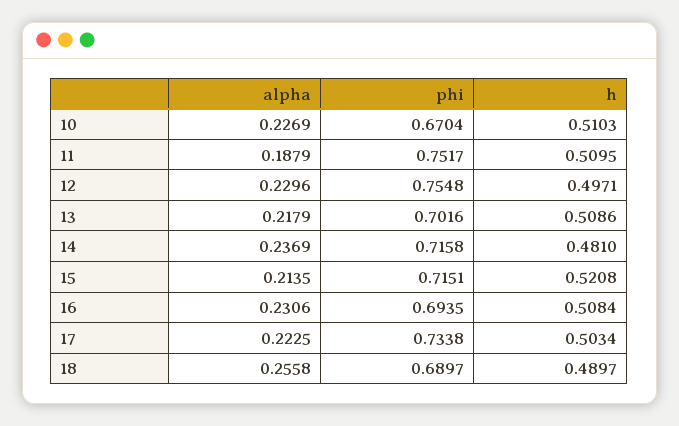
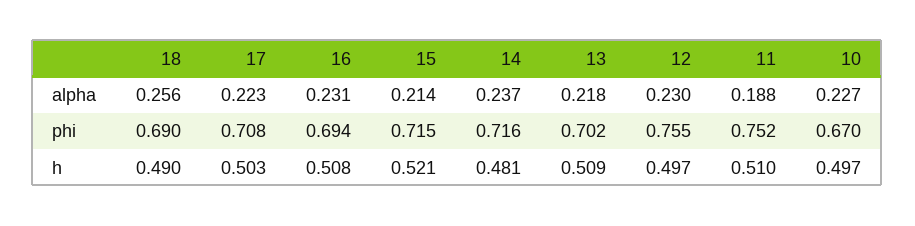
  {
    "alpha": {
      "10": 0.2269,
      "11": 0.1879,
      "12": 0.2296,
      "13": 0.2179,
      "14": 0.2369,
      "15": 0.2135,
      "16": 0.2306,
      "17": 0.2225,
      "18": 0.2558
    },
    "phi": {
      "10": 0.6704,
      "11": 0.7517,
      "12": 0.7548,
      "13": 0.7016,
      "14": 0.7158,
      "15": 0.7151,
      "16": 0.6935,
-     "17": 0.7338,
+     "17": 0.708,
      "18": 0.6897
    },
    "h": {
-     "10": 0.5103,
+     "10": 0.497,
      "11": 0.5095,
      "12": 0.4971,
      "13": 0.5086,
      "14": 0.481,
      "15": 0.5208,
      "16": 0.5084,
      "17": 0.5034,
      "18": 0.4897
    }
  }

